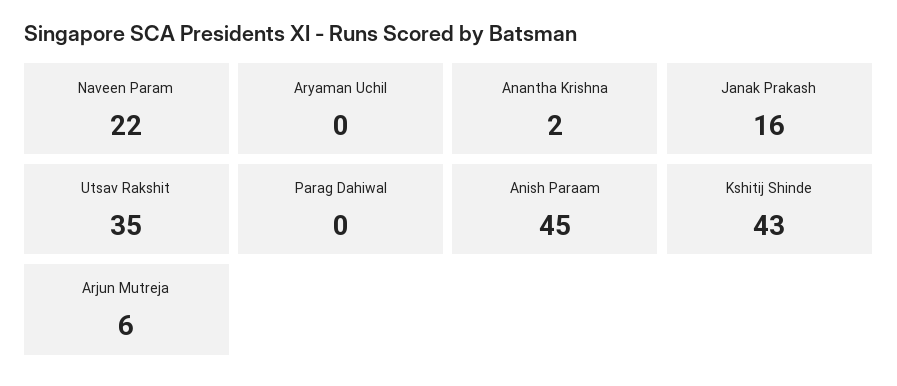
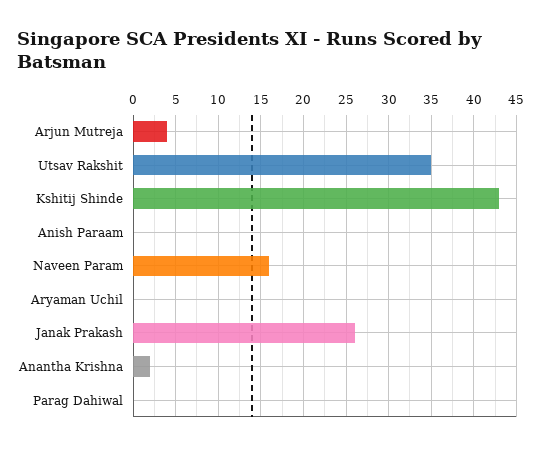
  {
-   "Naveen Param": 22,
+   "Naveen Param": 16,
    "Aryaman Uchil": 0,
    "Anantha Krishna": 2,
-   "Janak Prakash": 16,
+   "Janak Prakash": 26,
    "Utsav Rakshit": 35,
    "Parag Dahiwal": 0,
-   "Anish Paraam": 45,
+   "Anish Paraam": 0,
    "Kshitij Shinde": 43,
-   "Arjun Mutreja": 6
+   "Arjun Mutreja": 4
  }

